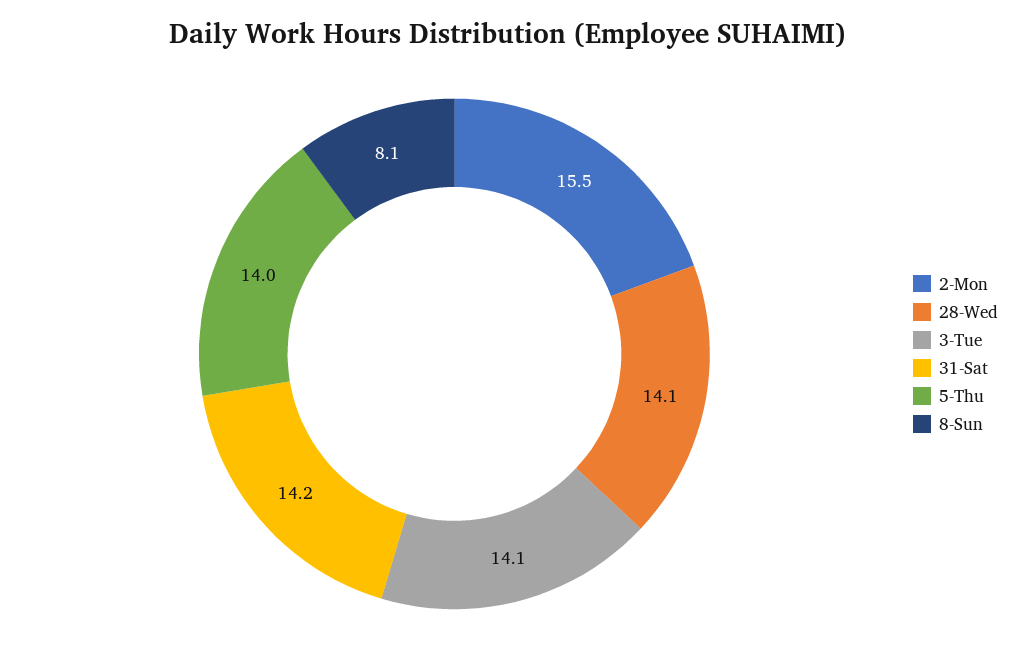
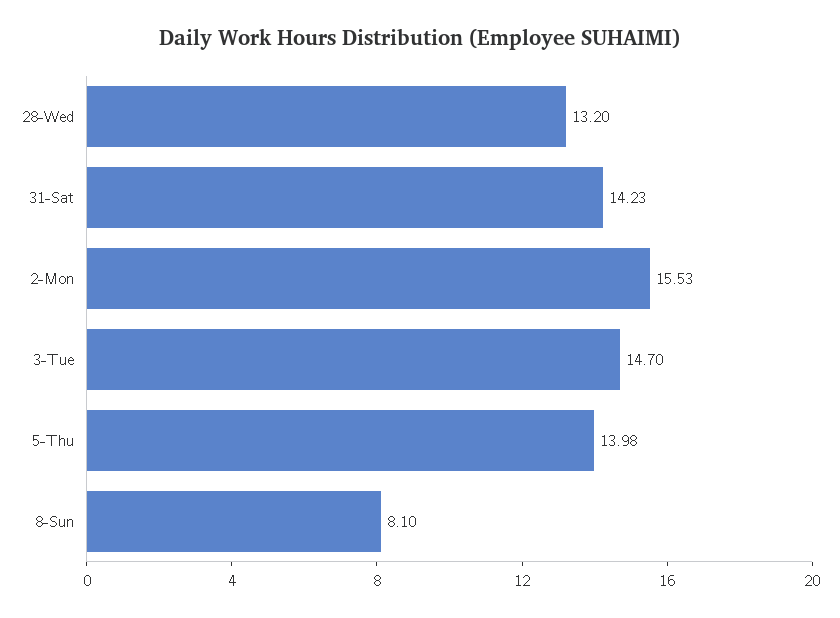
  {
    "2-Mon": 15.53,
-   "28-Wed": 14.1,
+   "28-Wed": 13.2,
-   "3-Tue": 14.1,
+   "3-Tue": 14.7,
    "31-Sat": 14.23,
    "5-Thu": 13.98,
    "8-Sun": 8.1
  }

